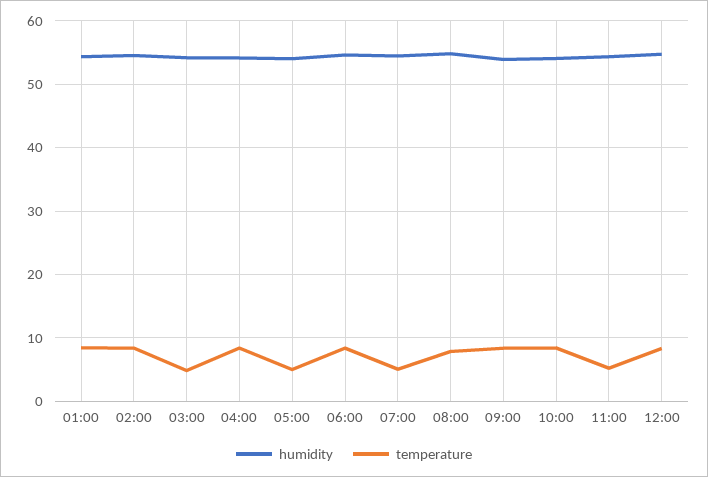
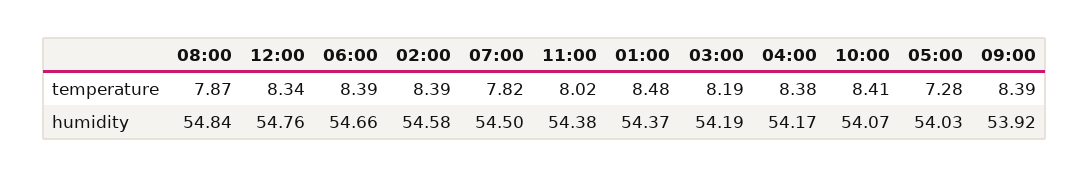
  {
    "humidity": {
      "01:00": 54.37,
      "02:00": 54.58,
      "03:00": 54.19,
      "04:00": 54.17,
      "05:00": 54.03,
      "06:00": 54.66,
      "07:00": 54.5,
      "08:00": 54.84,
      "09:00": 53.92,
      "10:00": 54.07,
      "11:00": 54.38,
      "12:00": 54.76
    },
    "temperature": {
      "01:00": 8.48,
      "02:00": 8.39,
-     "03:00": 5,
+     "03:00": 8.19,
      "04:00": 8.38,
-     "05:00": 5,
+     "05:00": 7.28,
      "06:00": 8.39,
-     "07:00": 5,
+     "07:00": 7.82,
      "08:00": 7.87,
      "09:00": 8.39,
      "10:00": 8.41,
-     "11:00": 5,
+     "11:00": 8.02,
      "12:00": 8.34
    }
  }

